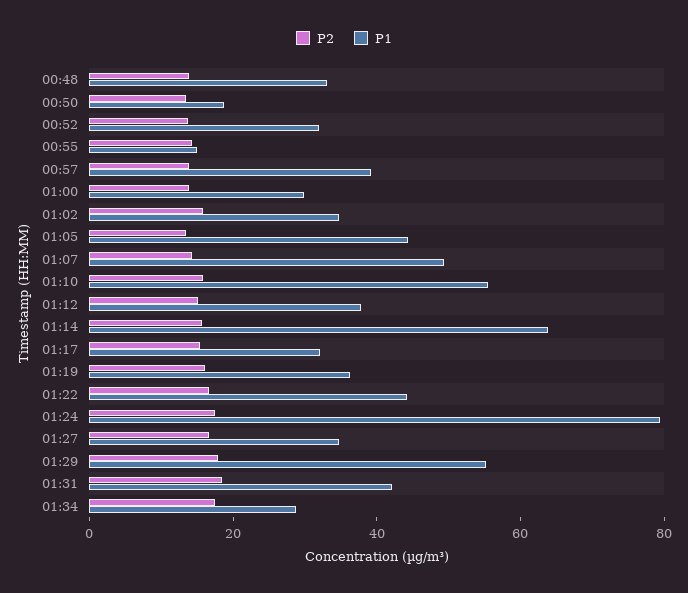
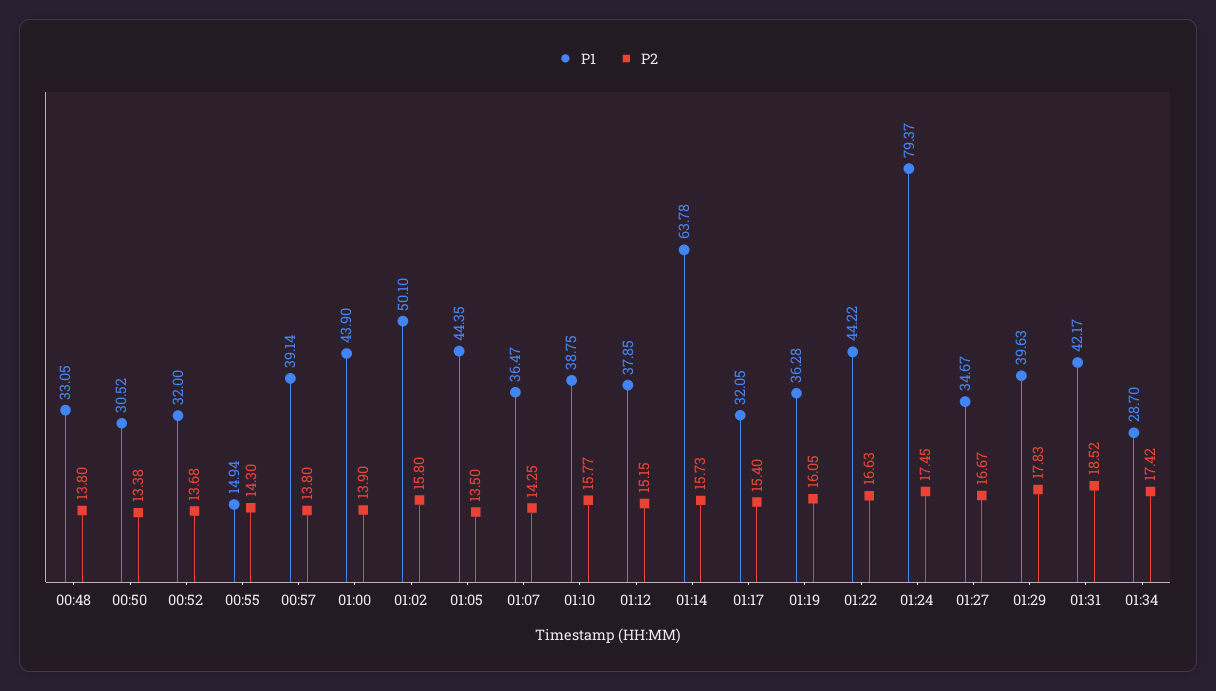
  {
    "P2": {
      "00:48": 13.8,
      "00:50": 13.38,
      "00:52": 13.68,
      "00:55": 14.3,
      "00:57": 13.8,
      "01:00": 13.9,
      "01:02": 15.8,
      "01:05": 13.5,
      "01:07": 14.25,
      "01:10": 15.77,
      "01:12": 15.15,
      "01:14": 15.73,
      "01:17": 15.4,
      "01:19": 16.05,
      "01:22": 16.63,
      "01:24": 17.45,
      "01:27": 16.67,
      "01:29": 17.83,
      "01:31": 18.52,
      "01:34": 17.42
    },
    "P1": {
      "00:48": 33.05,
-     "00:50": 20,
+     "00:50": 30.52,
      "00:52": 32,
      "00:55": 14.94,
      "00:57": 39.14,
-     "01:00": 30,
+     "01:00": 43.9,
-     "01:02": 35,
+     "01:02": 50.1,
      "01:05": 44.35,
-     "01:07": 50,
+     "01:07": 36.47,
-     "01:10": 55,
+     "01:10": 38.75,
      "01:12": 37.85,
      "01:14": 63.78,
      "01:17": 32.05,
      "01:19": 36.28,
      "01:22": 44.22,
      "01:24": 79.37,
      "01:27": 34.67,
-     "01:29": 55,
+     "01:29": 39.63,
      "01:31": 42.17,
      "01:34": 28.7
    }
  }

